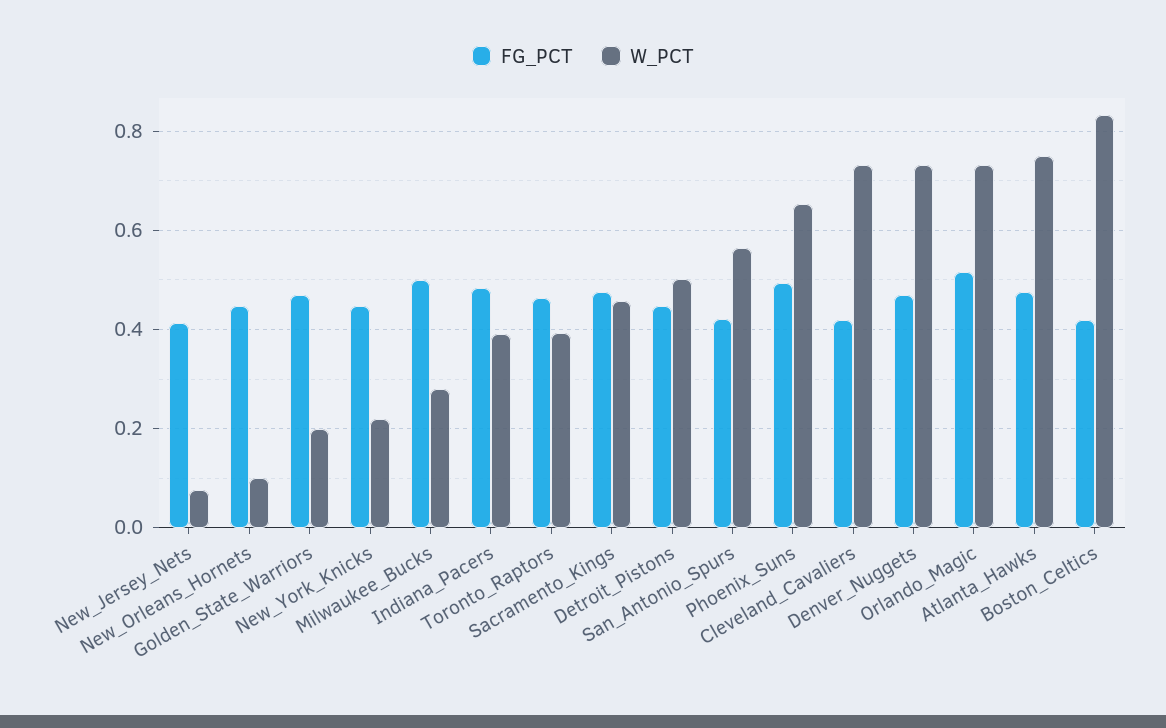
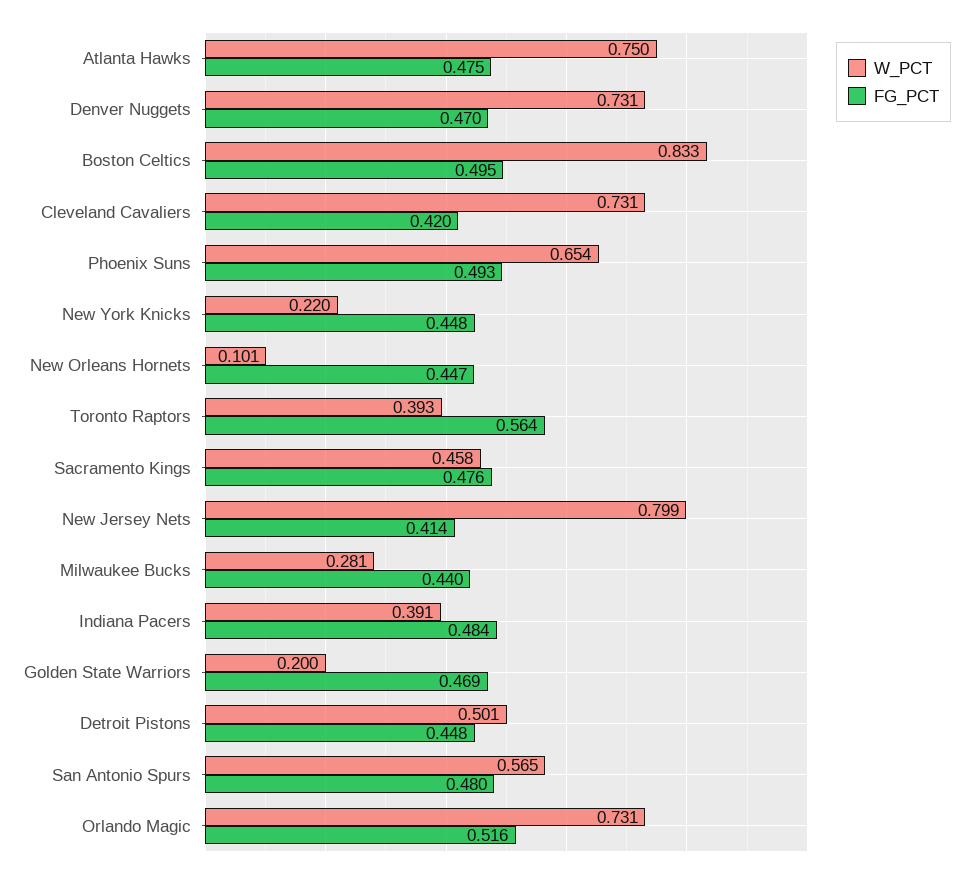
  {
    "FG_PCT": {
      "New_Jersey_Nets": 0.414,
      "New_Orleans_Hornets": 0.447,
      "Golden_State_Warriors": 0.469,
      "New_York_Knicks": 0.448,
-     "Milwaukee_Bucks": 0.5,
+     "Milwaukee_Bucks": 0.44,
      "Indiana_Pacers": 0.484,
-     "Toronto_Raptors": 0.46,
+     "Toronto_Raptors": 0.564,
      "Sacramento_Kings": 0.476,
      "Detroit_Pistons": 0.448,
-     "San_Antonio_Spurs": 0.42,
+     "San_Antonio_Spurs": 0.48,
      "Phoenix_Suns": 0.493,
      "Cleveland_Cavaliers": 0.42,
      "Denver_Nuggets": 0.47,
      "Orlando_Magic": 0.516,
      "Atlanta_Hawks": 0.475,
-     "Boston_Celtics": 0.42
+     "Boston_Celtics": 0.495
    },
    "W_PCT": {
-     "New_Jersey_Nets": 0.08,
+     "New_Jersey_Nets": 0.799,
      "New_Orleans_Hornets": 0.101,
      "Golden_State_Warriors": 0.2,
      "New_York_Knicks": 0.22,
      "Milwaukee_Bucks": 0.281,
      "Indiana_Pacers": 0.391,
      "Toronto_Raptors": 0.393,
      "Sacramento_Kings": 0.458,
      "Detroit_Pistons": 0.501,
      "San_Antonio_Spurs": 0.565,
      "Phoenix_Suns": 0.654,
      "Cleveland_Cavaliers": 0.731,
      "Denver_Nuggets": 0.731,
      "Orlando_Magic": 0.731,
      "Atlanta_Hawks": 0.75,
      "Boston_Celtics": 0.833
    }
  }

